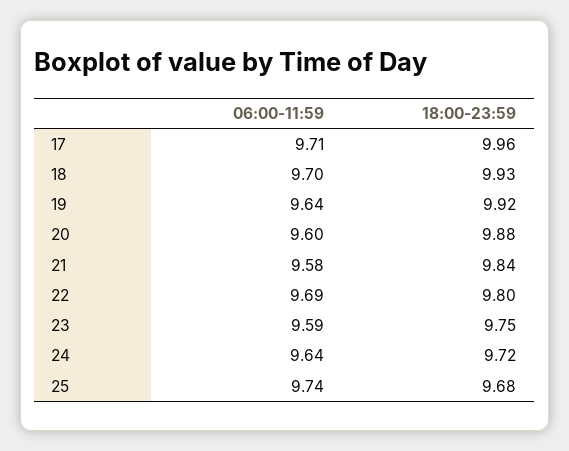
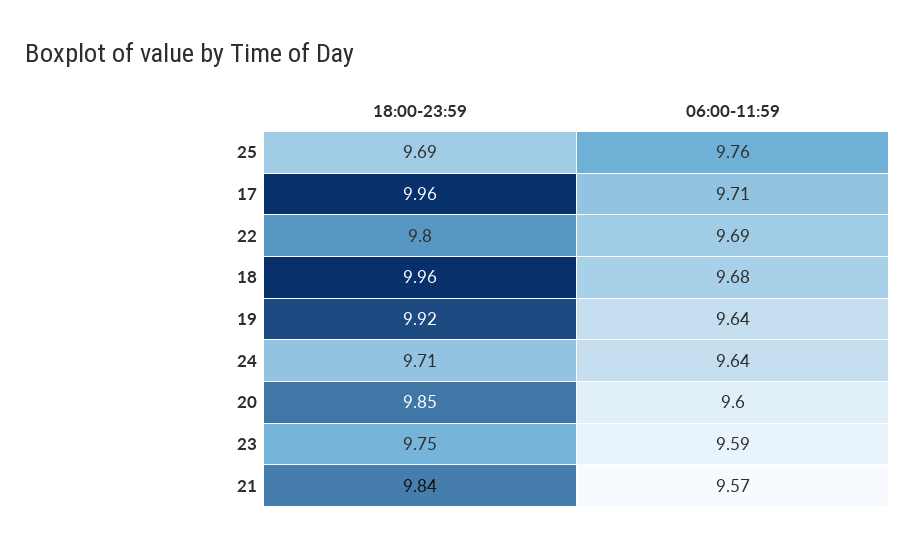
  {
    "06:00-11:59": {
      "17": 9.71,
-     "18": 9.7,
+     "18": 9.68,
      "19": 9.64,
      "20": 9.6,
-     "21": 9.58,
+     "21": 9.57,
      "22": 9.69,
      "23": 9.59,
      "24": 9.64,
-     "25": 9.74
+     "25": 9.76
    },
    "18:00-23:59": {
      "17": 9.96,
-     "18": 9.93,
+     "18": 9.96,
      "19": 9.92,
-     "20": 9.88,
+     "20": 9.85,
      "21": 9.84,
      "22": 9.8,
      "23": 9.75,
-     "24": 9.72,
+     "24": 9.71,
-     "25": 9.68
+     "25": 9.69
    }
  }

